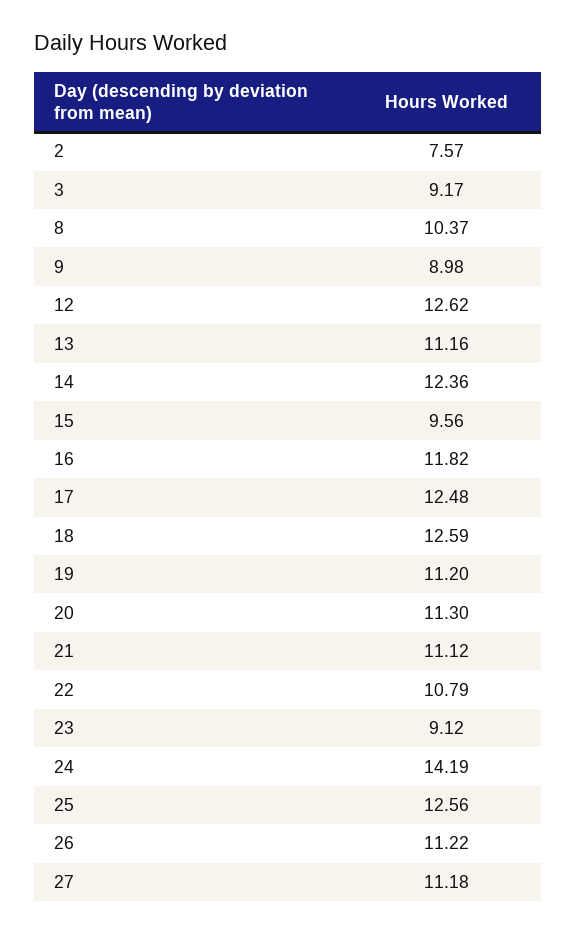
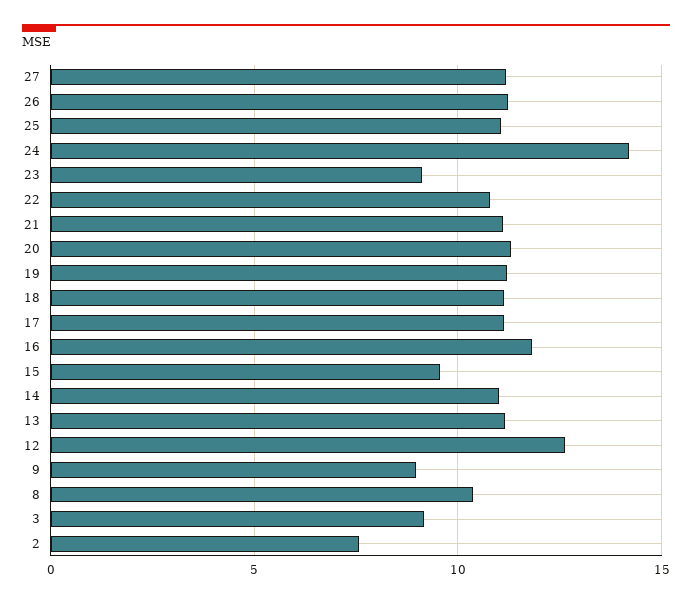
  {
    "2": 7.57,
    "3": 9.17,
    "8": 10.37,
    "9": 8.98,
    "12": 12.62,
    "13": 11.16,
-   "14": 12.36,
+   "14": 11,
    "15": 9.56,
    "16": 11.82,
-   "17": 12.48,
+   "17": 11,
-   "18": 12.59,
+   "18": 11,
    "19": 11.2,
    "20": 11.3,
    "21": 11.12,
    "22": 10.79,
    "23": 9.12,
    "24": 14.19,
-   "25": 12.56,
+   "25": 11,
    "26": 11.22,
    "27": 11.18
  }

